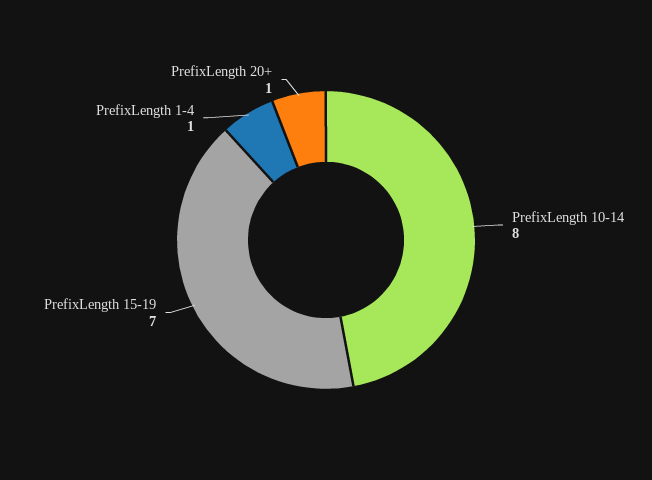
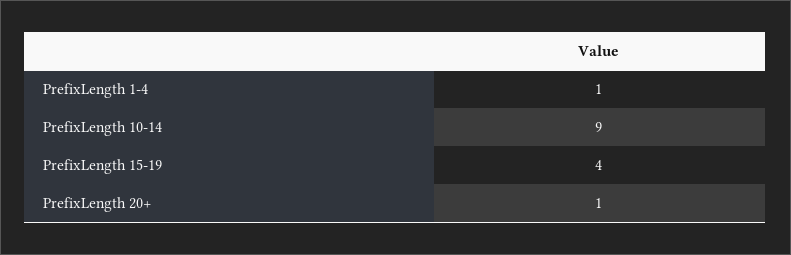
  {
-   "PrefixLength 10-14": 8,
+   "PrefixLength 10-14": 9,
-   "PrefixLength 15-19": 7,
+   "PrefixLength 15-19": 4,
    "PrefixLength 1-4": 1,
    "PrefixLength 20+": 1
  }

